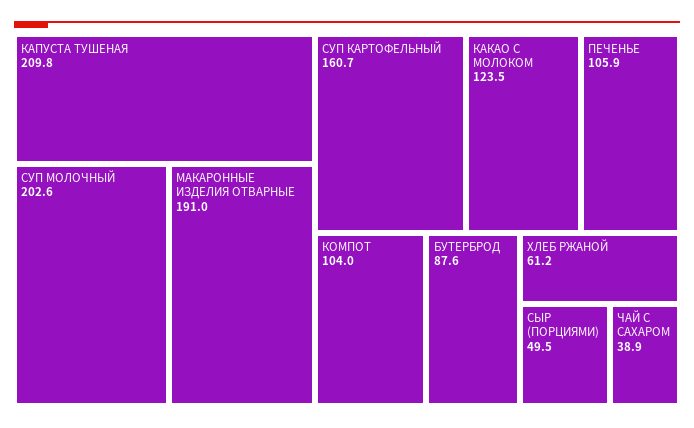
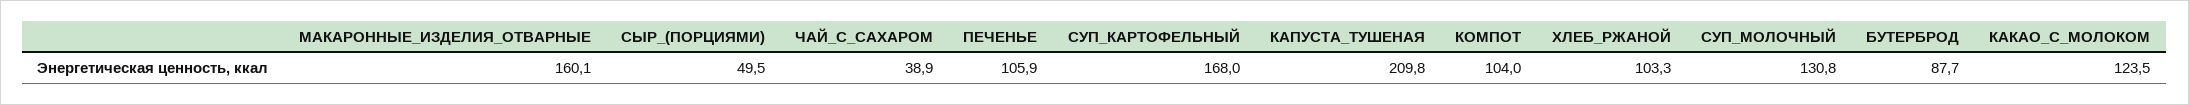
  {
    "КАПУСТА ТУШЕНАЯ": 209.8,
-   "СУП МОЛОЧНЫЙ": 202.6,
+   "СУП МОЛОЧНЫЙ": 130.8,
-   "МАКАРОННЫЕ ИЗДЕЛИЯ ОТВАРНЫЕ": 191,
+   "МАКАРОННЫЕ ИЗДЕЛИЯ ОТВАРНЫЕ": 160.1,
-   "СУП КАРТОФЕЛЬНЫЙ": 160.7,
+   "СУП КАРТОФЕЛЬНЫЙ": 168,
    "КАКАО С МОЛОКОМ": 123.5,
    "ПЕЧЕНЬЕ": 105.9,
    "КОМПОТ": 104,
-   "БУТЕРБРОД": 87.6,
+   "БУТЕРБРОД": 87.7,
-   "ХЛЕБ РЖАНОЙ": 61.2,
+   "ХЛЕБ РЖАНОЙ": 103.3,
    "СЫР (ПОРЦИЯМИ)": 49.5,
    "ЧАЙ С САХАРОМ": 38.9
  }

